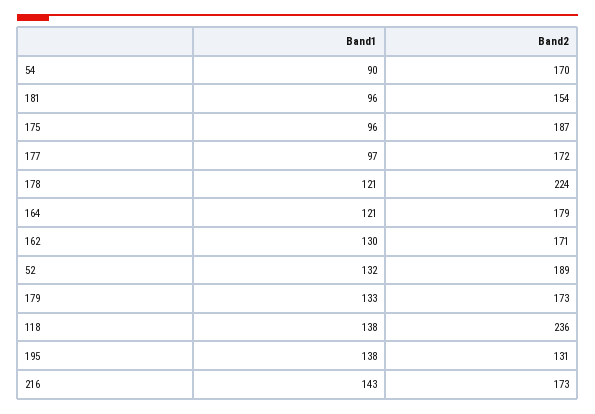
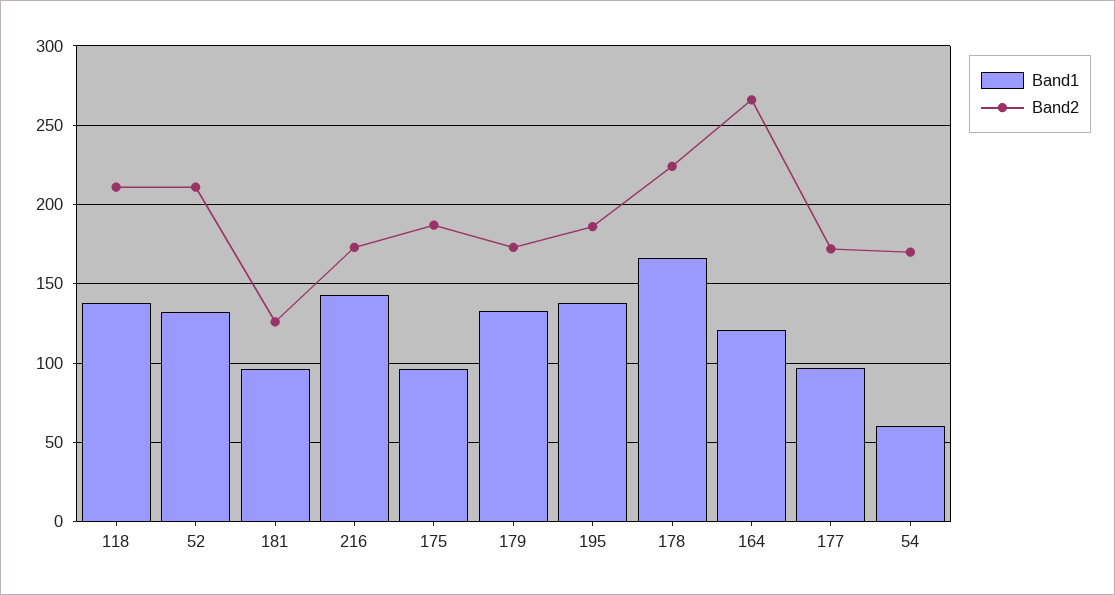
  {
    "Band1": {
-     "54": 90,
+     "54": 60,
      "181": 96,
      "175": 96,
      "177": 97,
-     "178": 121,
+     "178": 165,
      "164": 121,
-     "162": 130,
      "52": 132,
      "179": 133,
      "118": 138,
      "195": 138,
      "216": 143
    },
    "Band2": {
      "54": 170,
-     "181": 154,
+     "181": 125,
      "175": 187,
      "177": 172,
      "178": 224,
-     "164": 179,
+     "164": 265,
-     "162": 171,
-     "52": 189,
+     "52": 210,
      "179": 173,
-     "118": 236,
+     "118": 210,
-     "195": 131,
+     "195": 185,
      "216": 173
    }
  }

